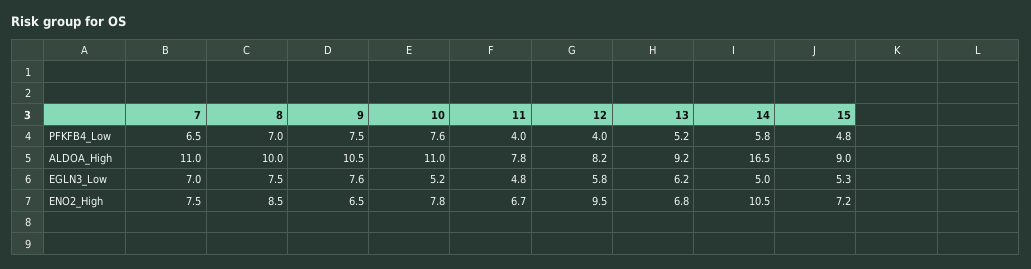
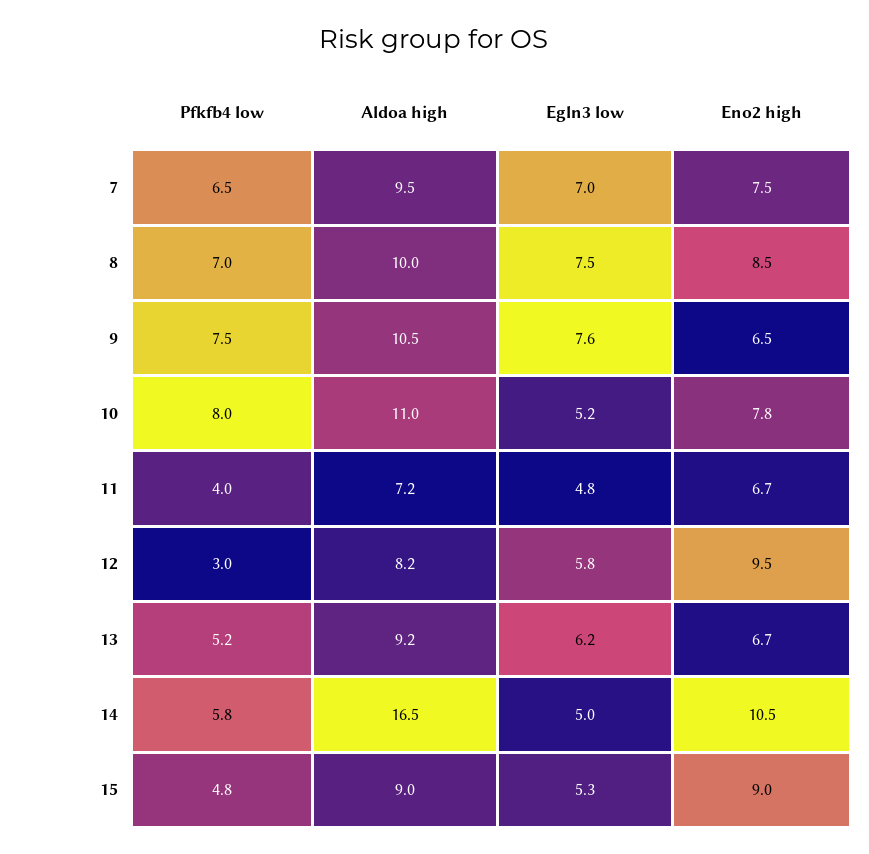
  {
    "7": {
      "PFKFB4_Low": 6.5,
-     "ALDOA_High": 11,
+     "ALDOA_High": 9.5,
      "EGLN3_Low": 7,
      "ENO2_High": 7.5
    },
    "8": {
      "PFKFB4_Low": 7,
      "ALDOA_High": 10,
      "EGLN3_Low": 7.5,
      "ENO2_High": 8.5
    },
    "9": {
      "PFKFB4_Low": 7.5,
      "ALDOA_High": 10.5,
      "EGLN3_Low": 7.6,
      "ENO2_High": 6.5
    },
    "10": {
-     "PFKFB4_Low": 7.6,
+     "PFKFB4_Low": 8,
      "ALDOA_High": 11,
      "EGLN3_Low": 5.2,
      "ENO2_High": 7.8
    },
    "11": {
      "PFKFB4_Low": 4,
-     "ALDOA_High": 7.8,
+     "ALDOA_High": 7.2,
      "EGLN3_Low": 4.8,
      "ENO2_High": 6.7
    },
    "12": {
-     "PFKFB4_Low": 4,
+     "PFKFB4_Low": 3,
      "ALDOA_High": 8.2,
      "EGLN3_Low": 5.8,
      "ENO2_High": 9.5
    },
    "13": {
      "PFKFB4_Low": 5.2,
      "ALDOA_High": 9.2,
      "EGLN3_Low": 6.2,
-     "ENO2_High": 6.8
+     "ENO2_High": 6.7
    },
    "14": {
      "PFKFB4_Low": 5.8,
      "ALDOA_High": 16.5,
      "EGLN3_Low": 5,
      "ENO2_High": 10.5
    },
    "15": {
      "PFKFB4_Low": 4.8,
      "ALDOA_High": 9,
      "EGLN3_Low": 5.3,
-     "ENO2_High": 7.2
+     "ENO2_High": 9
    }
  }

